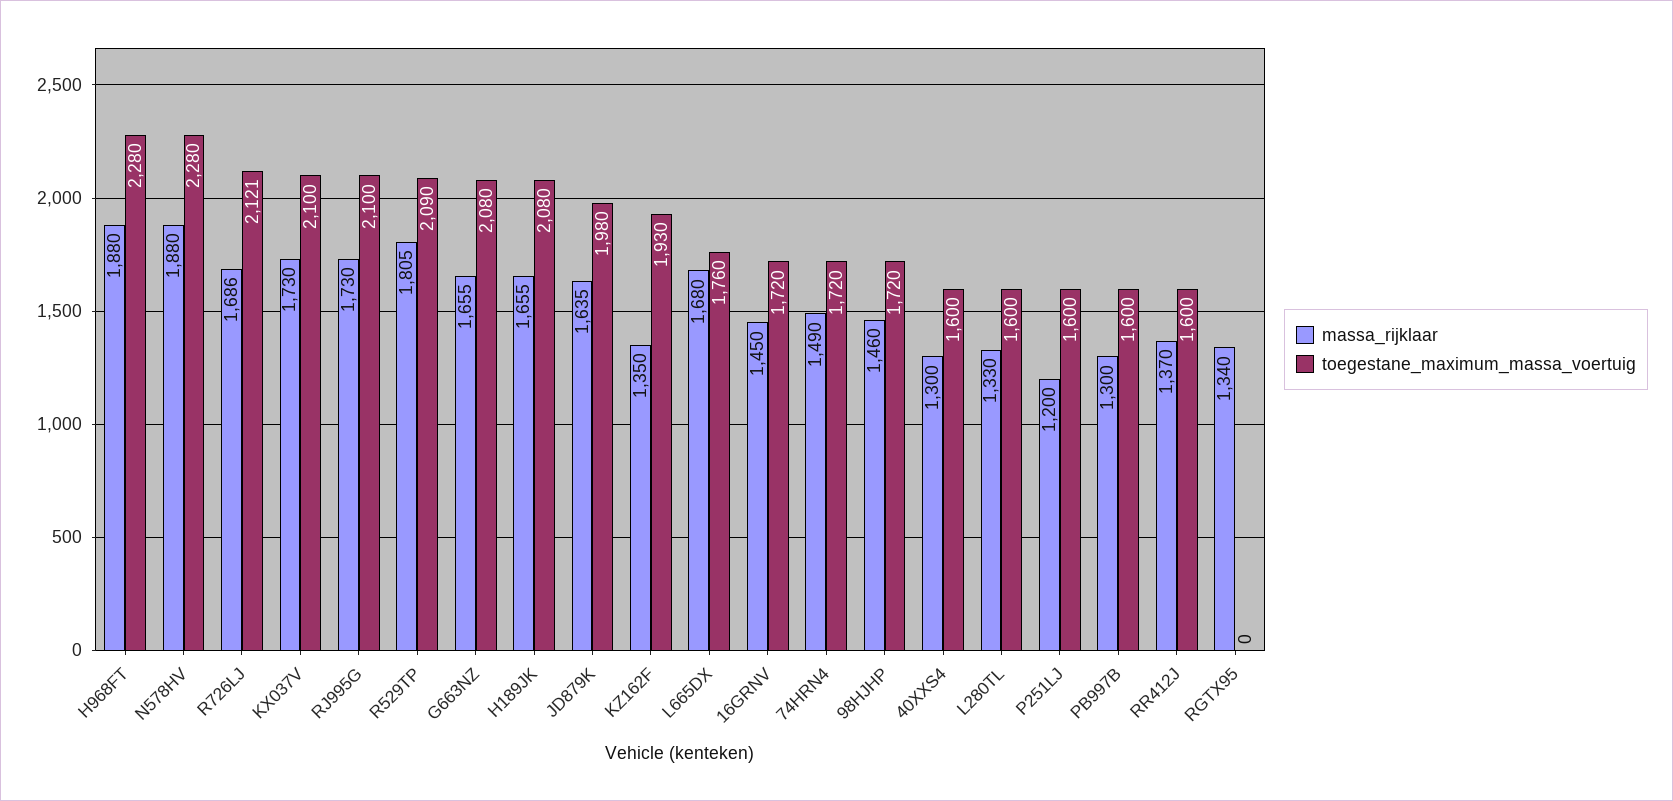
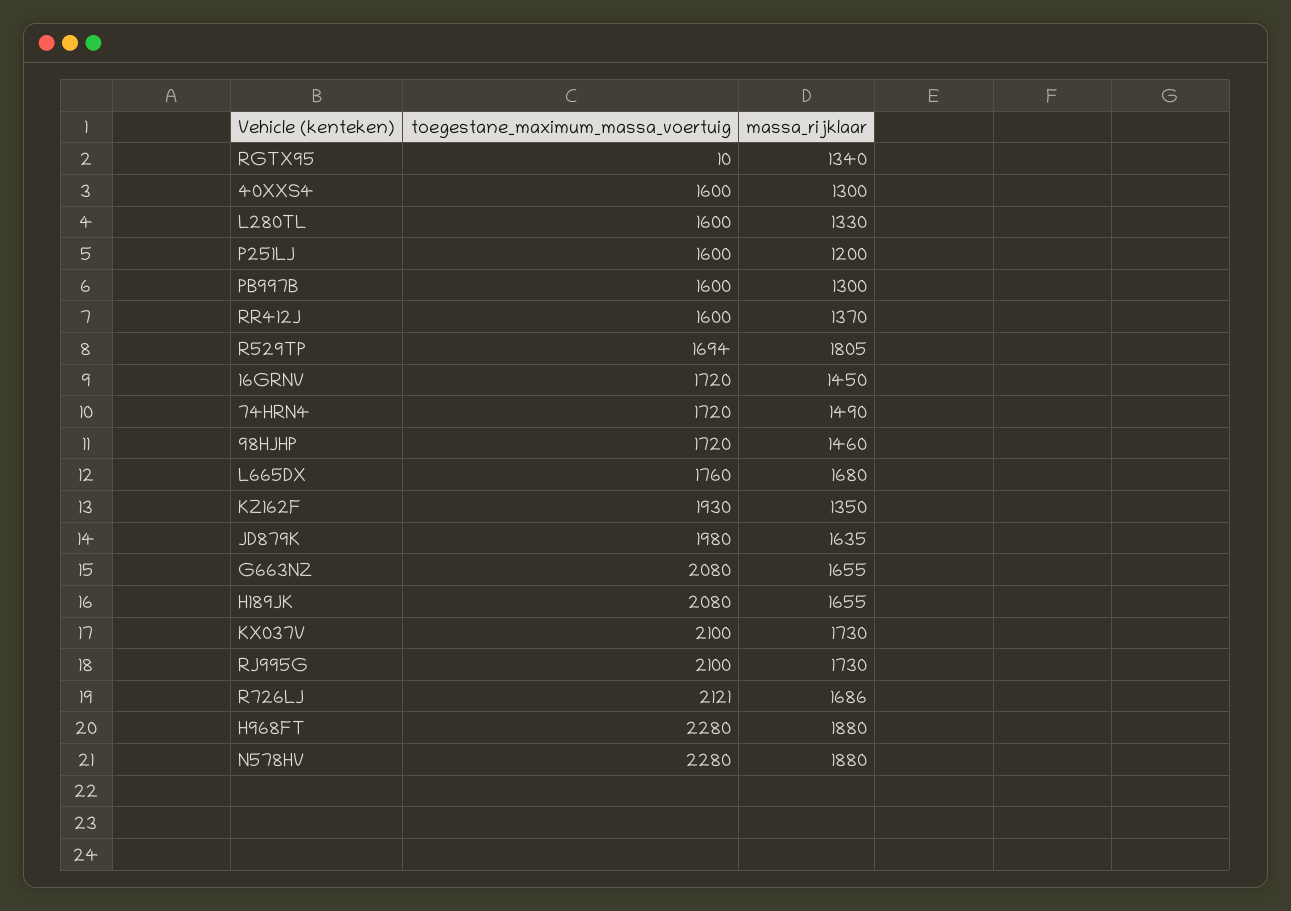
  {
    "massa_rijklaar": {
      "H968FT": 1880,
      "N578HV": 1880,
      "R726LJ": 1686,
      "KX037V": 1730,
      "RJ995G": 1730,
      "R529TP": 1805,
      "G663NZ": 1655,
      "H189JK": 1655,
      "JD879K": 1635,
      "KZ162F": 1350,
      "L665DX": 1680,
      "16GRNV": 1450,
      "74HRN4": 1490,
      "98HJHP": 1460,
      "40XXS4": 1300,
      "L280TL": 1330,
      "P251LJ": 1200,
      "PB997B": 1300,
      "RR412J": 1370,
      "RGTX95": 1340
    },
    "toegestane_maximum_massa_voertuig": {
      "H968FT": 2280,
      "N578HV": 2280,
      "R726LJ": 2121,
      "KX037V": 2100,
      "RJ995G": 2100,
-     "R529TP": 2090,
+     "R529TP": 1694,
      "G663NZ": 2080,
      "H189JK": 2080,
      "JD879K": 1980,
      "KZ162F": 1930,
      "L665DX": 1760,
      "16GRNV": 1720,
      "74HRN4": 1720,
      "98HJHP": 1720,
      "40XXS4": 1600,
      "L280TL": 1600,
      "P251LJ": 1600,
      "PB997B": 1600,
      "RR412J": 1600,
-     "RGTX95": 0
+     "RGTX95": 10
    }
  }

